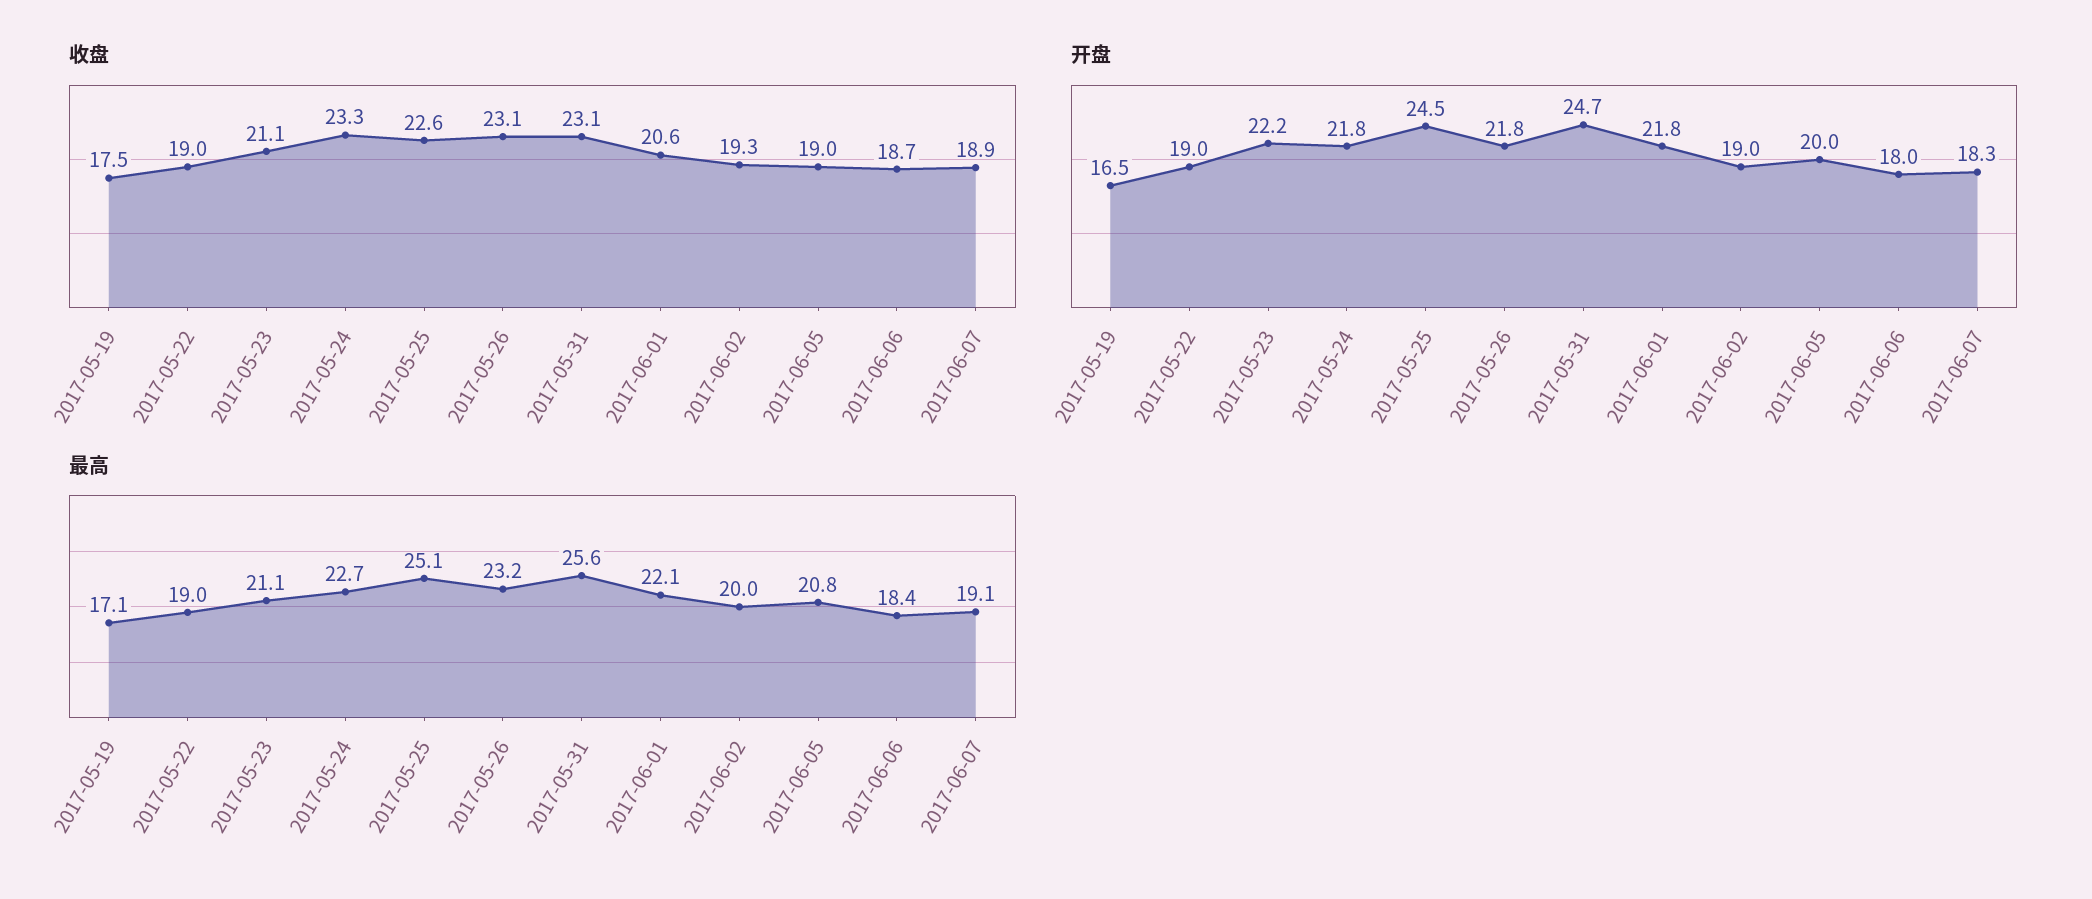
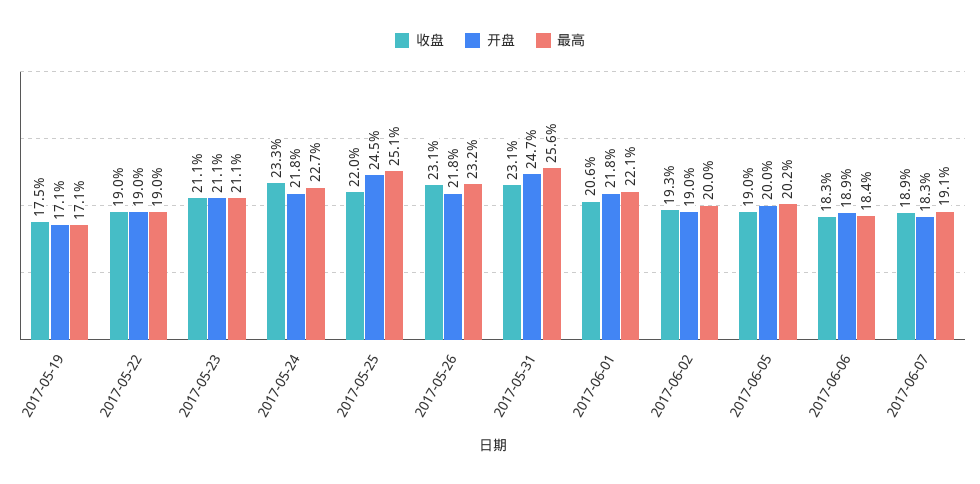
  {
    "收盘": {
      "2017-05-19": 17.5,
      "2017-05-22": 19,
      "2017-05-23": 21.1,
      "2017-05-24": 23.3,
-     "2017-05-25": 22.6,
+     "2017-05-25": 22,
      "2017-05-26": 23.1,
      "2017-05-31": 23.1,
      "2017-06-01": 20.6,
      "2017-06-02": 19.3,
      "2017-06-05": 19,
-     "2017-06-06": 18.7,
+     "2017-06-06": 18.3,
      "2017-06-07": 18.9
    },
    "开盘": {
-     "2017-05-19": 16.5,
+     "2017-05-19": 17.1,
      "2017-05-22": 19,
-     "2017-05-23": 22.2,
+     "2017-05-23": 21.1,
      "2017-05-24": 21.8,
      "2017-05-25": 24.5,
      "2017-05-26": 21.8,
      "2017-05-31": 24.7,
      "2017-06-01": 21.8,
      "2017-06-02": 19,
      "2017-06-05": 20,
-     "2017-06-06": 18,
+     "2017-06-06": 18.9,
      "2017-06-07": 18.3
    },
    "最高": {
      "2017-05-19": 17.1,
      "2017-05-22": 19,
      "2017-05-23": 21.1,
      "2017-05-24": 22.7,
      "2017-05-25": 25.1,
      "2017-05-26": 23.2,
      "2017-05-31": 25.6,
      "2017-06-01": 22.1,
      "2017-06-02": 20,
-     "2017-06-05": 20.8,
+     "2017-06-05": 20.2,
      "2017-06-06": 18.4,
      "2017-06-07": 19.1
    }
  }

